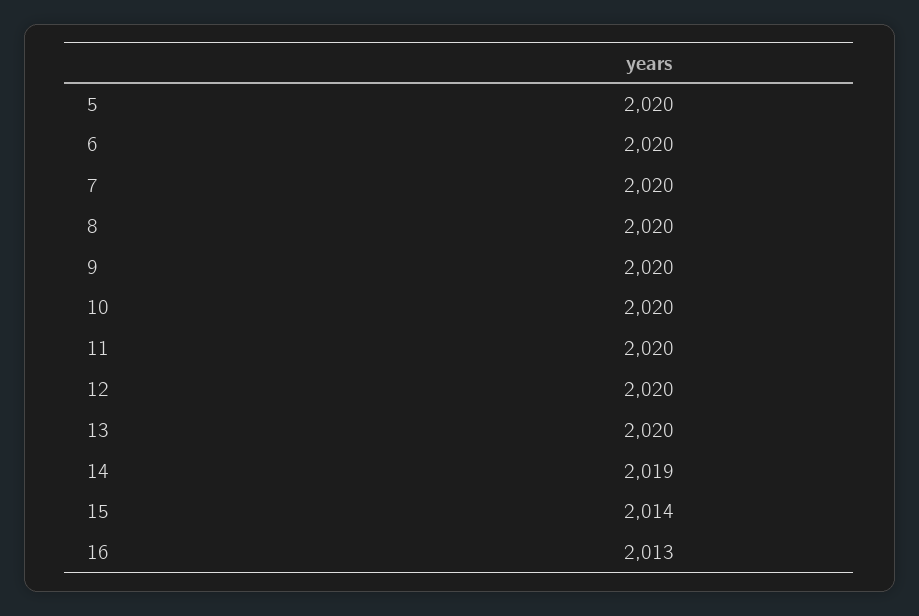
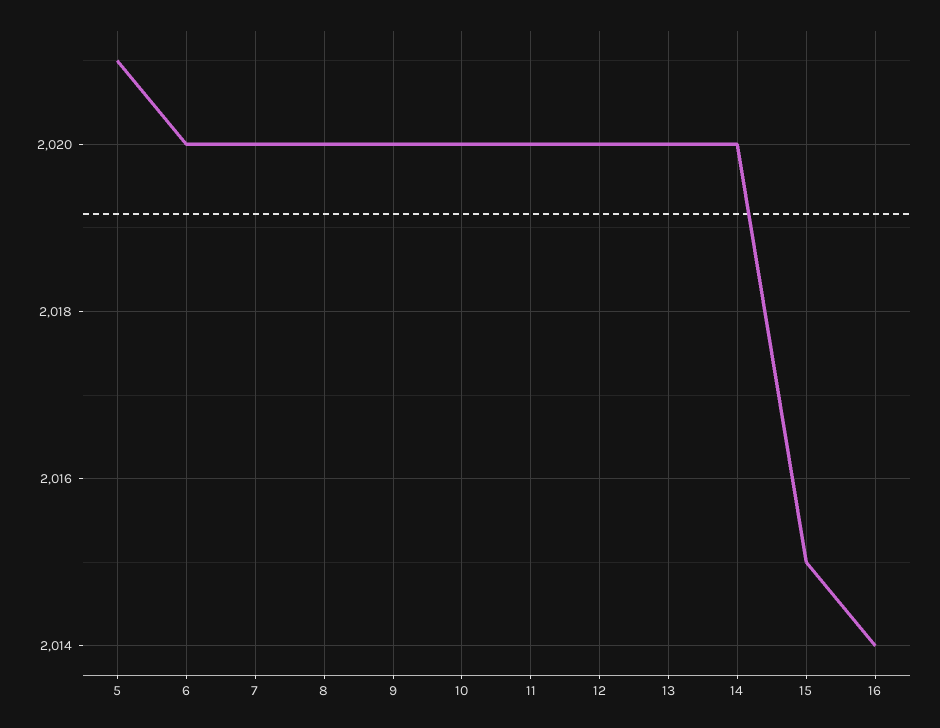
  {
-   "5": 2020,
+   "5": 2021,
    "6": 2020,
    "7": 2020,
    "8": 2020,
    "9": 2020,
    "10": 2020,
    "11": 2020,
    "12": 2020,
    "13": 2020,
-   "14": 2019,
+   "14": 2020,
-   "15": 2014,
+   "15": 2015,
-   "16": 2013
+   "16": 2014
  }

